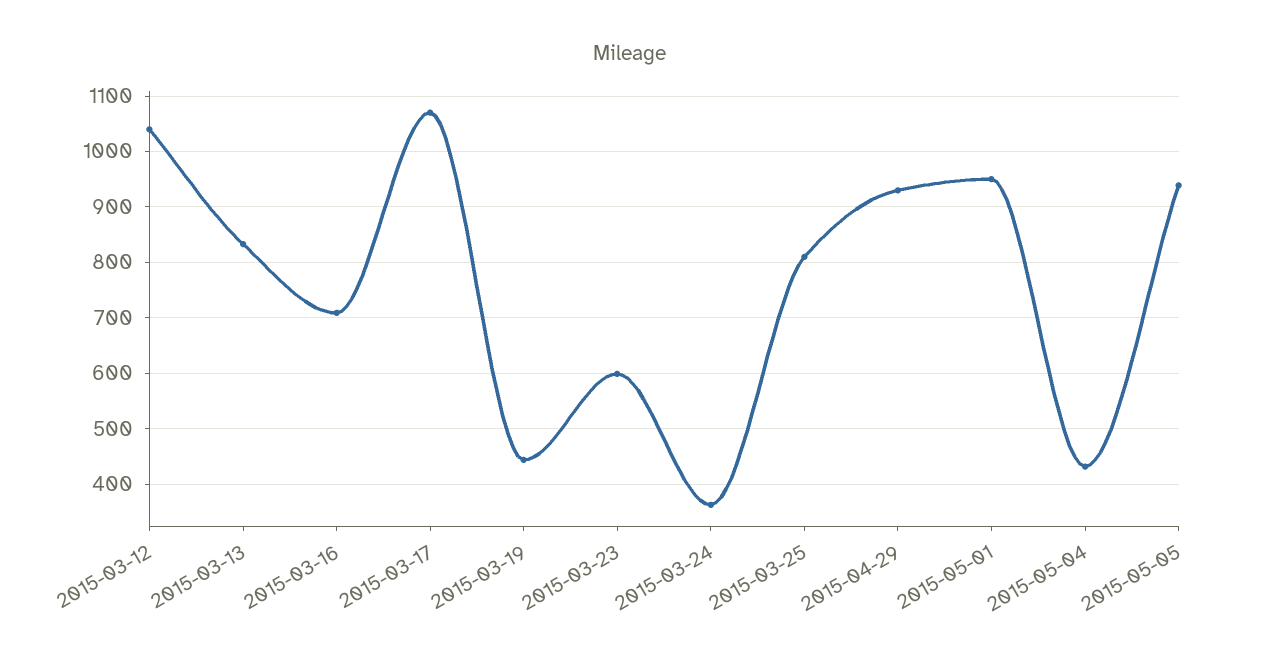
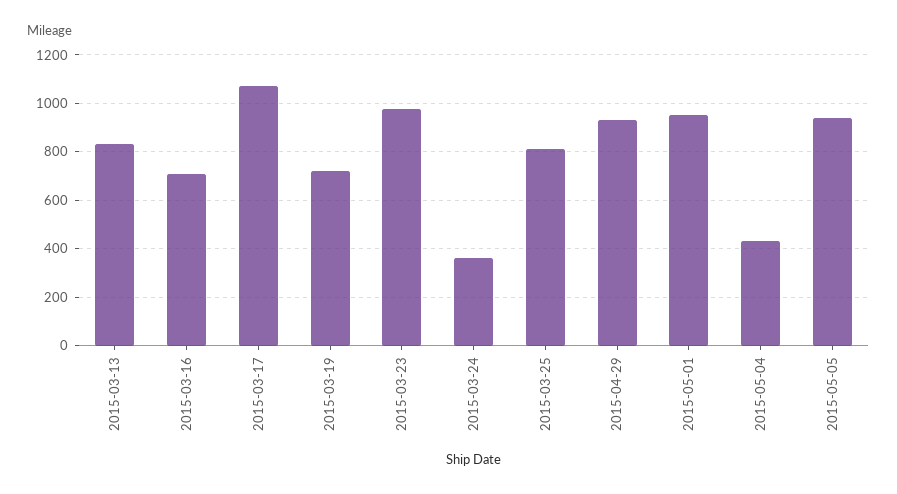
  {
-   "2015-03-12": 1040,
    "2015-03-13": 840,
    "2015-03-16": 700,
    "2015-03-17": 1080,
-   "2015-03-19": 440,
+   "2015-03-19": 725,
-   "2015-03-23": 600,
+   "2015-03-23": 975,
    "2015-03-24": 360,
    "2015-03-25": 820,
    "2015-04-29": 940,
    "2015-05-01": 960,
    "2015-05-04": 440,
    "2015-05-05": 940
  }

